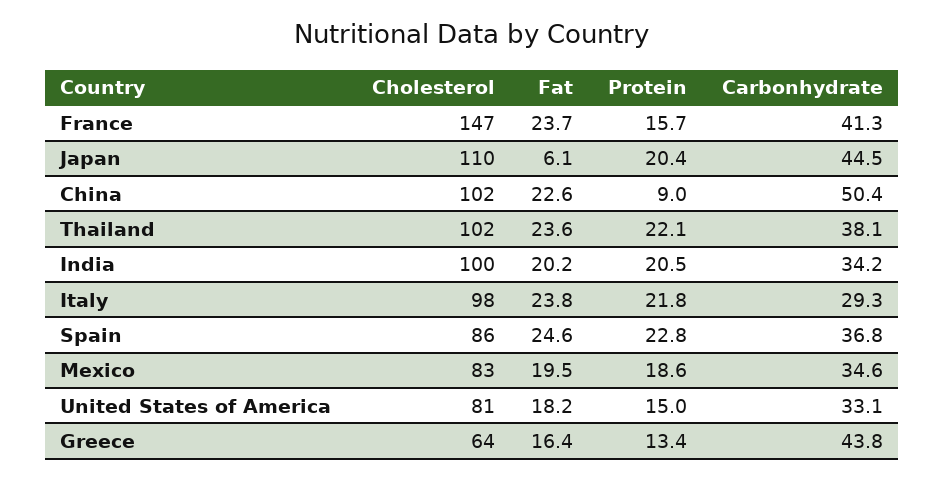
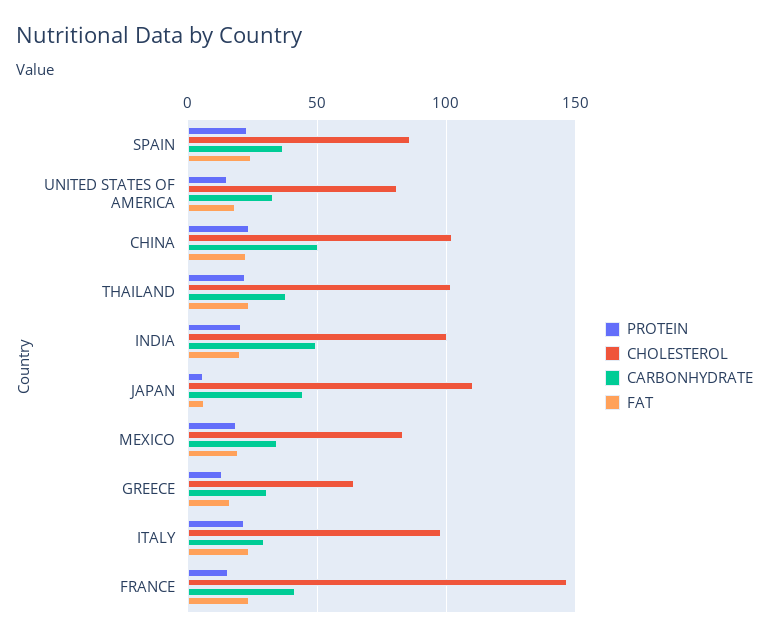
  {
    "Cholesterol": {
      "France": 147,
      "Japan": 110,
      "China": 102,
      "Thailand": 102,
      "India": 100,
      "Italy": 98,
      "Spain": 86,
      "Mexico": 83,
      "United States of America": 81,
      "Greece": 64
    },
    "Fat": {
      "France": 23.7,
      "Japan": 6.1,
      "China": 22.6,
      "Thailand": 23.6,
      "India": 20.2,
      "Italy": 23.8,
      "Spain": 24.6,
      "Mexico": 19.5,
      "United States of America": 18.2,
      "Greece": 16.4
    },
    "Protein": {
      "France": 15.7,
-     "Japan": 20.4,
+     "Japan": 5,
-     "China": 9,
+     "China": 25,
      "Thailand": 22.1,
      "India": 20.5,
      "Italy": 21.8,
      "Spain": 22.8,
      "Mexico": 18.6,
      "United States of America": 15,
      "Greece": 13.4
    },
    "Carbonhydrate": {
      "France": 41.3,
      "Japan": 44.5,
      "China": 50.4,
      "Thailand": 38.1,
-     "India": 34.2,
+     "India": 50,
      "Italy": 29.3,
      "Spain": 36.8,
      "Mexico": 34.6,
      "United States of America": 33.1,
-     "Greece": 43.8
+     "Greece": 30
    }
  }

